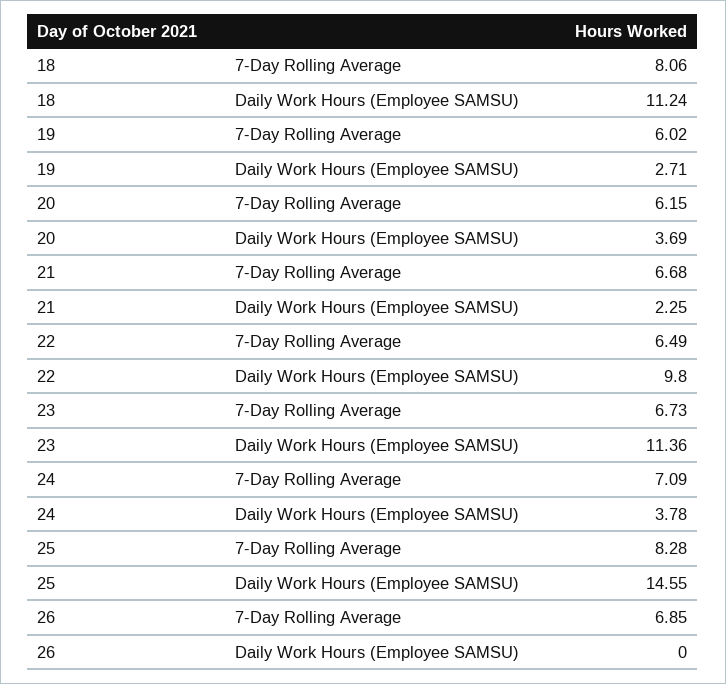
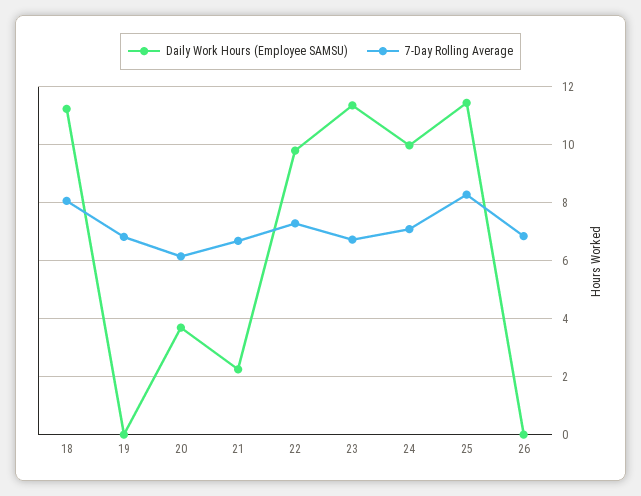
  {
    "7-Day Rolling Average": {
      "18": 8.06,
-     "19": 6.02,
+     "19": 6.75,
      "20": 6.15,
      "21": 6.68,
-     "22": 6.49,
+     "22": 7.25,
      "23": 6.73,
      "24": 7.09,
      "25": 8.28,
      "26": 6.85
    },
    "Daily Work Hours (Employee SAMSU)": {
      "18": 11.24,
-     "19": 2.71,
+     "19": 0,
      "20": 3.69,
      "21": 2.25,
      "22": 9.8,
      "23": 11.36,
-     "24": 3.78,
+     "24": 10,
-     "25": 14.55,
+     "25": 11.5,
      "26": 0
    }
  }

